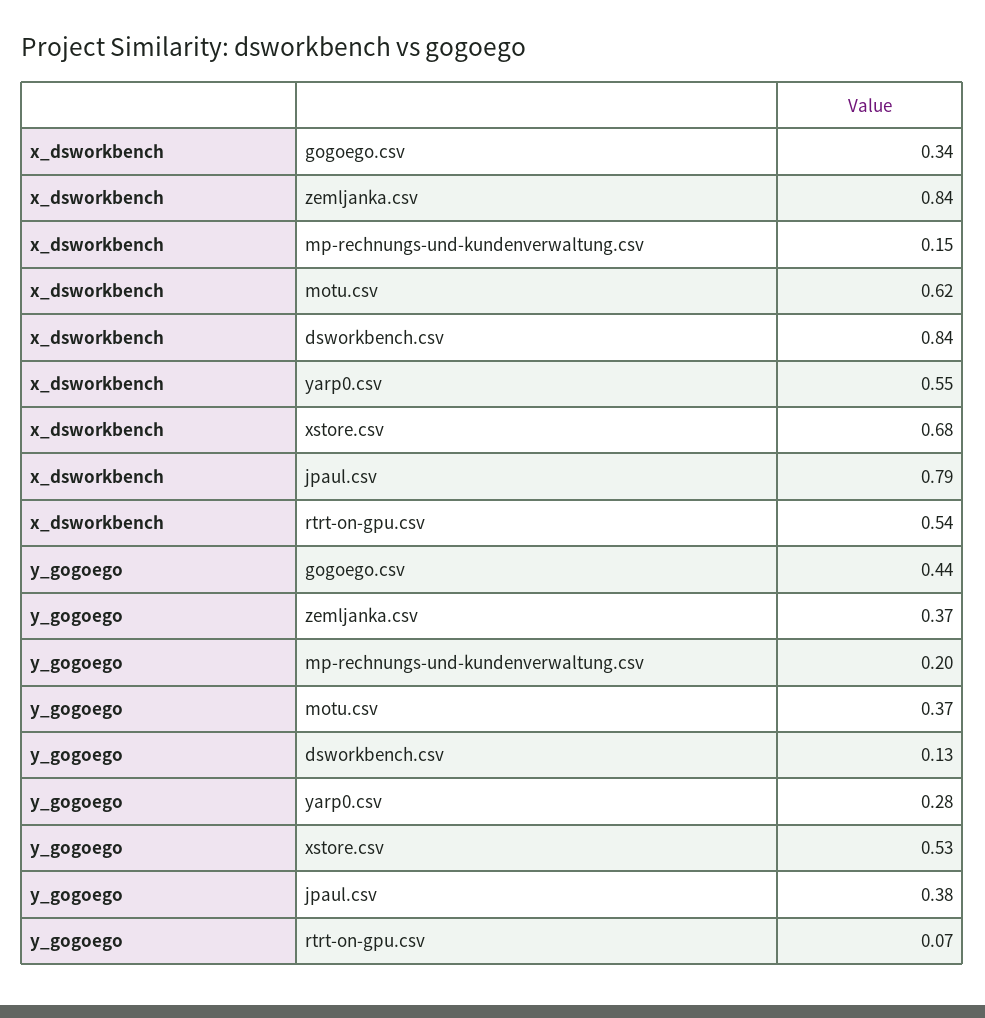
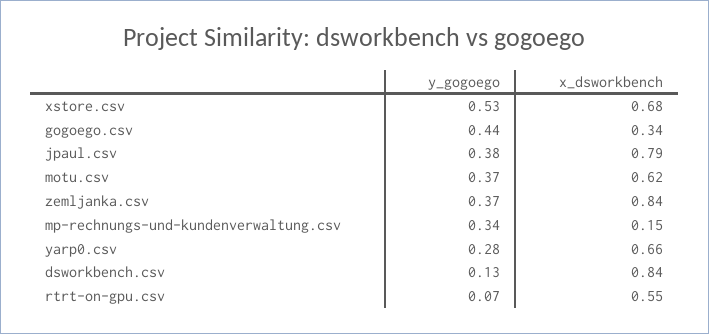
  {
    "x_dsworkbench": {
      "gogoego.csv": 0.34,
      "zemljanka.csv": 0.84,
      "mp-rechnungs-und-kundenverwaltung.csv": 0.15,
      "motu.csv": 0.62,
      "dsworkbench.csv": 0.84,
-     "yarp0.csv": 0.55,
+     "yarp0.csv": 0.66,
      "xstore.csv": 0.68,
      "jpaul.csv": 0.79,
-     "rtrt-on-gpu.csv": 0.54
+     "rtrt-on-gpu.csv": 0.55
    },
    "y_gogoego": {
      "gogoego.csv": 0.44,
      "zemljanka.csv": 0.37,
-     "mp-rechnungs-und-kundenverwaltung.csv": 0.2,
+     "mp-rechnungs-und-kundenverwaltung.csv": 0.34,
      "motu.csv": 0.37,
      "dsworkbench.csv": 0.13,
      "yarp0.csv": 0.28,
      "xstore.csv": 0.53,
      "jpaul.csv": 0.38,
      "rtrt-on-gpu.csv": 0.07
    }
  }

